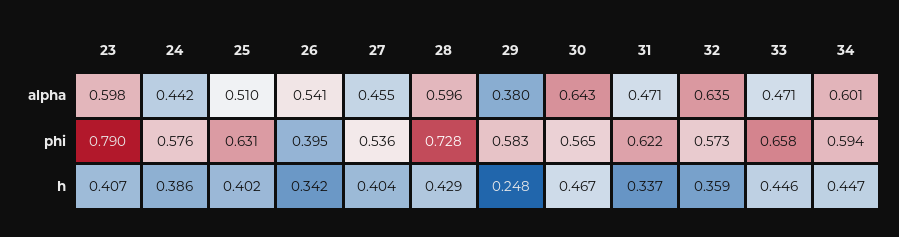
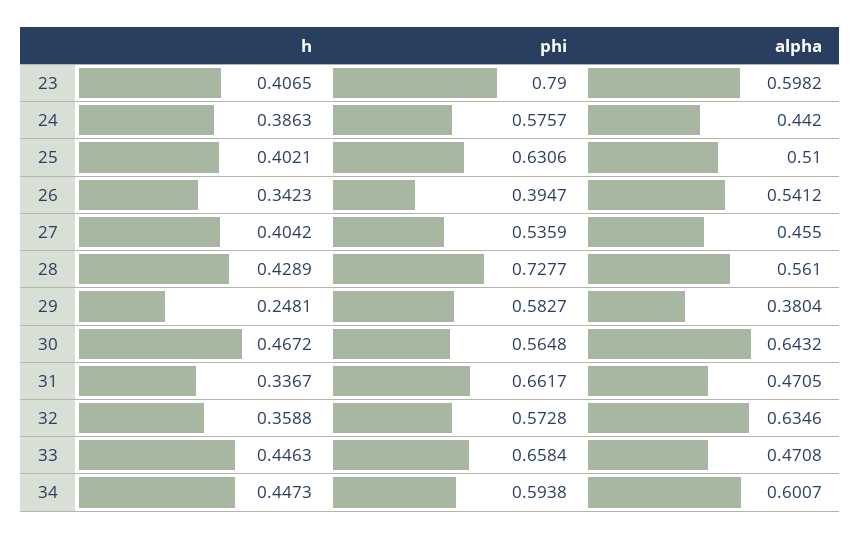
  {
    "23": {
      "alpha": 0.5982,
      "phi": 0.79,
      "h": 0.4065
    },
    "24": {
      "alpha": 0.442,
      "phi": 0.5757,
      "h": 0.3863
    },
    "25": {
      "alpha": 0.51,
      "phi": 0.6306,
      "h": 0.4021
    },
    "26": {
      "alpha": 0.5412,
      "phi": 0.3947,
      "h": 0.3423
    },
    "27": {
      "alpha": 0.455,
      "phi": 0.5359,
      "h": 0.4042
    },
    "28": {
-     "alpha": 0.596,
+     "alpha": 0.561,
      "phi": 0.7277,
      "h": 0.4289
    },
    "29": {
      "alpha": 0.3804,
      "phi": 0.5827,
      "h": 0.2481
    },
    "30": {
      "alpha": 0.6432,
      "phi": 0.5648,
      "h": 0.4672
    },
    "31": {
      "alpha": 0.4705,
-     "phi": 0.622,
+     "phi": 0.6617,
      "h": 0.3367
    },
    "32": {
      "alpha": 0.6346,
      "phi": 0.5728,
      "h": 0.3588
    },
    "33": {
      "alpha": 0.4708,
      "phi": 0.6584,
      "h": 0.4463
    },
    "34": {
      "alpha": 0.6007,
      "phi": 0.5938,
      "h": 0.4473
    }
  }

